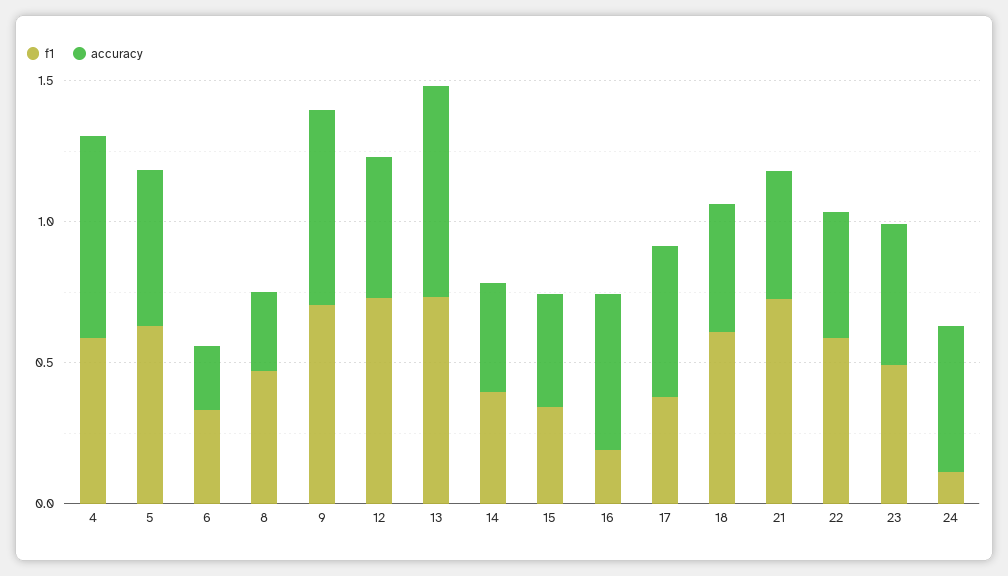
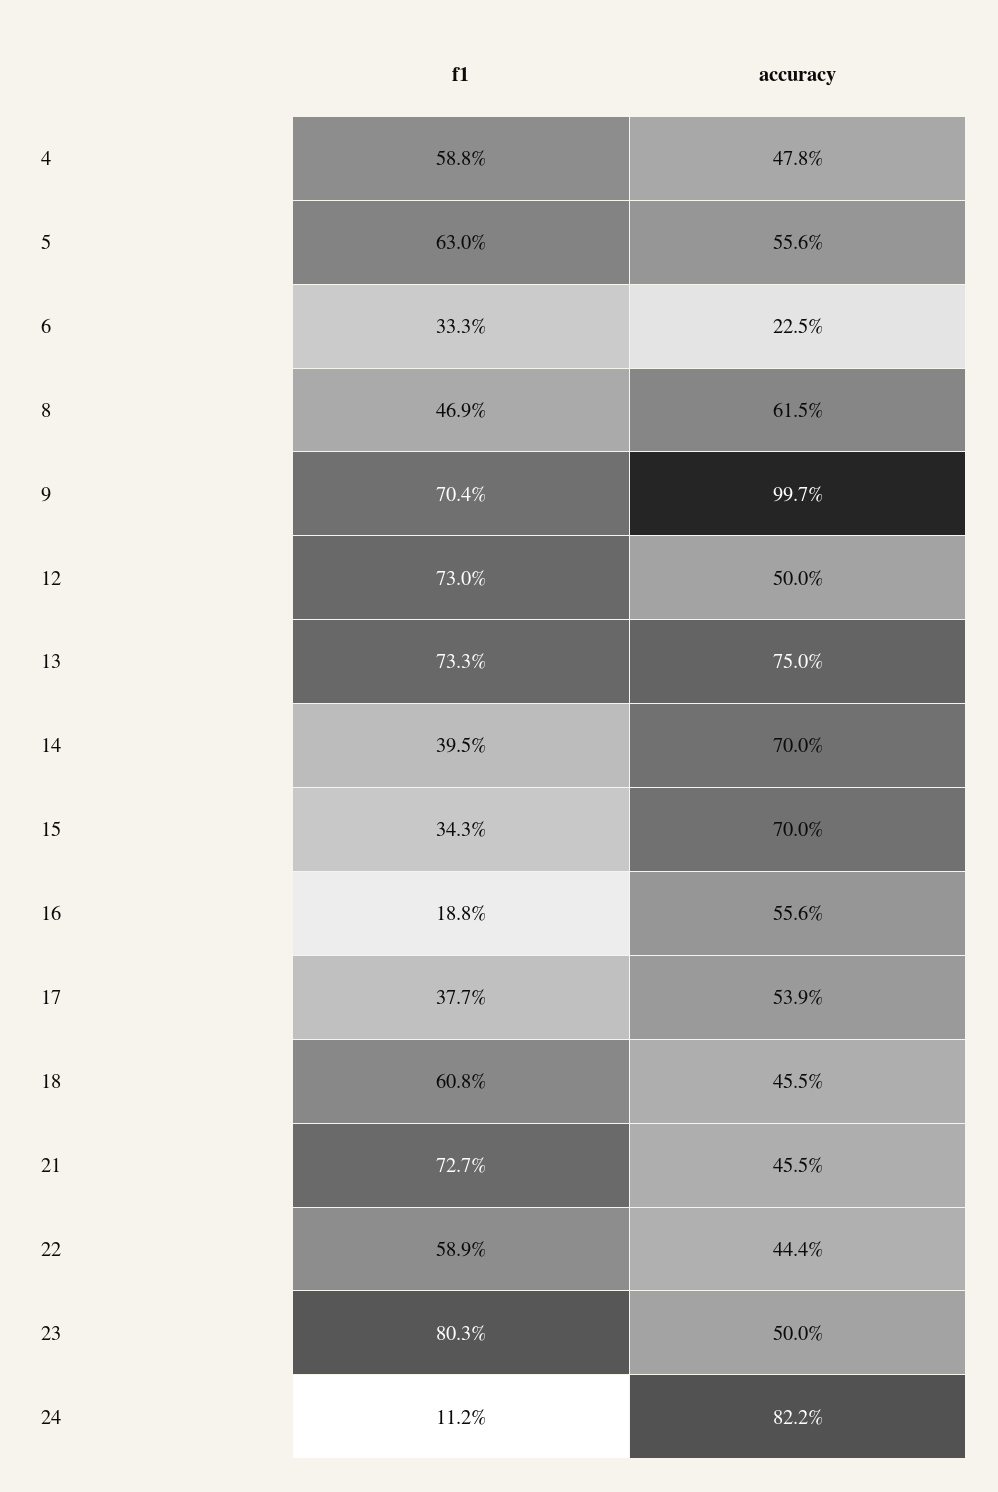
  {
    "f1": {
      "4": 0.588,
      "5": 0.63,
      "6": 0.333,
      "8": 0.469,
      "9": 0.704,
      "12": 0.73,
      "13": 0.733,
      "14": 0.395,
      "15": 0.343,
      "16": 0.188,
      "17": 0.377,
      "18": 0.608,
      "21": 0.727,
      "22": 0.589,
-     "23": 0.5,
+     "23": 0.803,
      "24": 0.112
    },
    "accuracy": {
-     "4": 0.7,
+     "4": 0.478,
      "5": 0.556,
      "6": 0.225,
-     "8": 0.3,
+     "8": 0.615,
-     "9": 0.7,
+     "9": 0.997,
      "12": 0.5,
      "13": 0.75,
-     "14": 0.4,
+     "14": 0.7,
-     "15": 0.4,
+     "15": 0.7,
      "16": 0.556,
      "17": 0.539,
      "18": 0.455,
      "21": 0.455,
      "22": 0.444,
      "23": 0.5,
-     "24": 0.5
+     "24": 0.822
    }
  }

